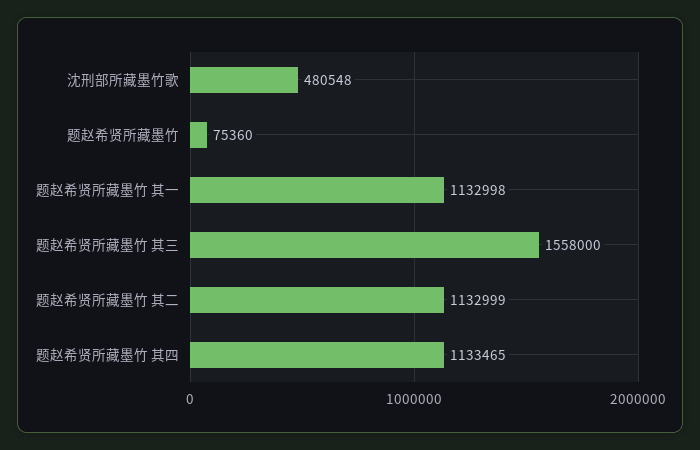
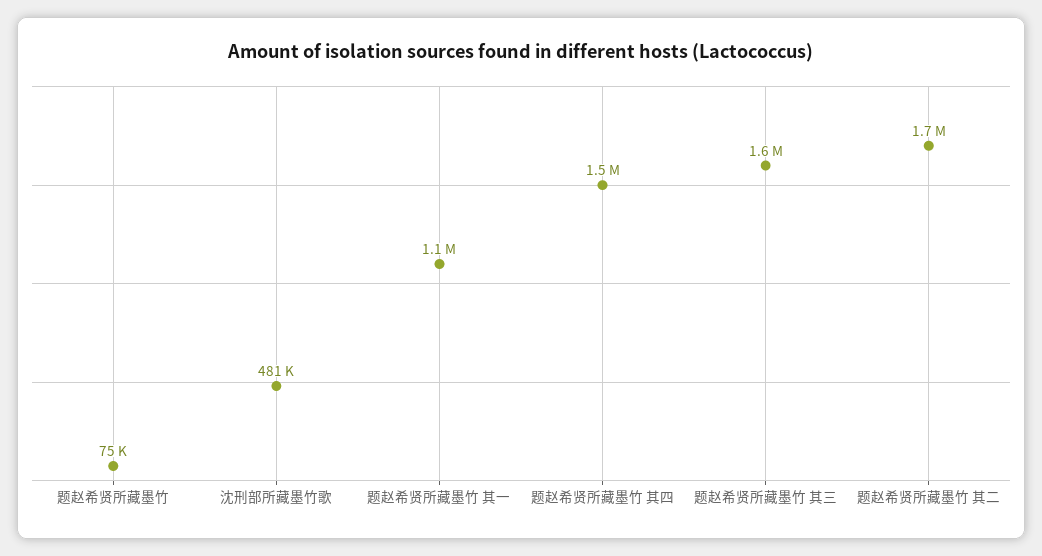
  {
    "沈刑部所藏墨竹歌": 480548,
    "题赵希贤所藏墨竹": 75360,
    "题赵希贤所藏墨竹 其一": 1132998,
    "题赵希贤所藏墨竹 其三": 1558000,
-   "题赵希贤所藏墨竹 其二": 1132999,
+   "题赵希贤所藏墨竹 其二": 1700000,
-   "题赵希贤所藏墨竹 其四": 1133465
+   "题赵希贤所藏墨竹 其四": 1500000
  }

